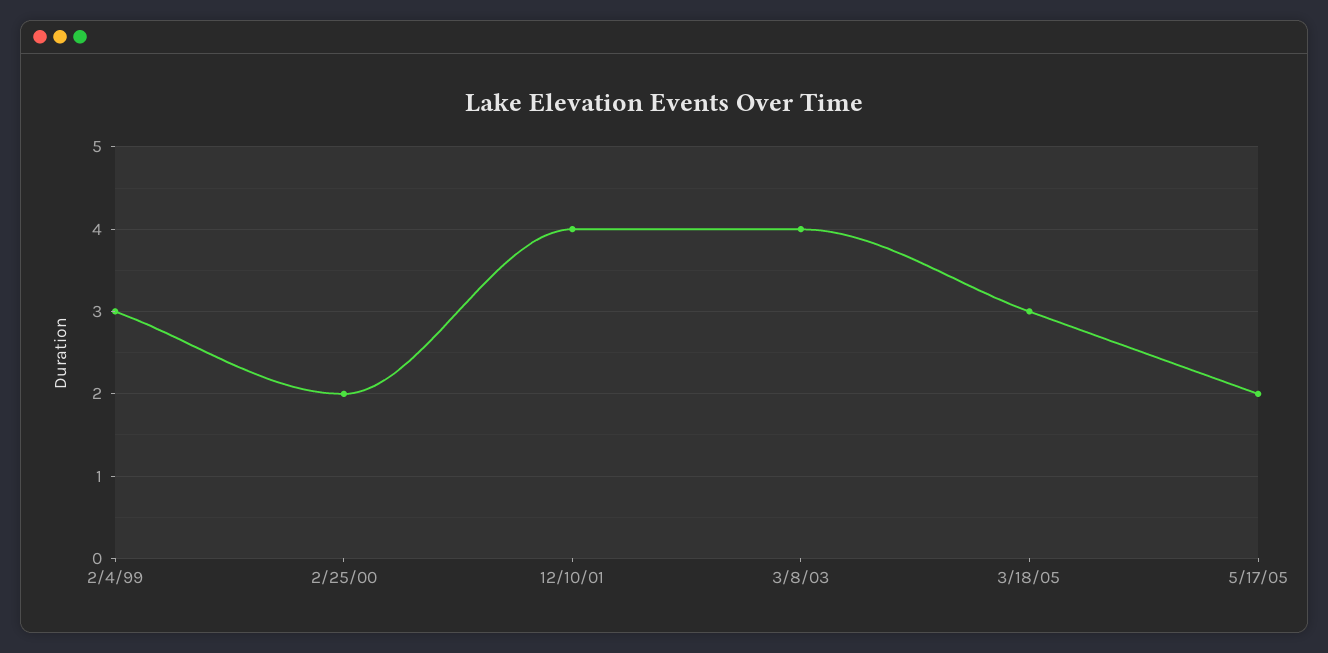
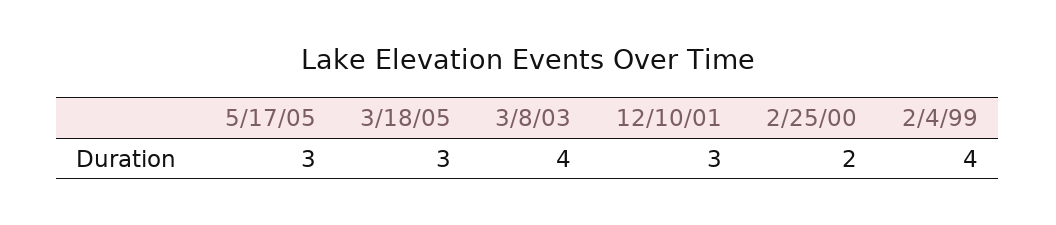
  {
-   "2/4/99": 3,
+   "2/4/99": 4,
    "2/25/00": 2,
-   "12/10/01": 4,
+   "12/10/01": 3,
    "3/8/03": 4,
    "3/18/05": 3,
-   "5/17/05": 2
+   "5/17/05": 3
  }

